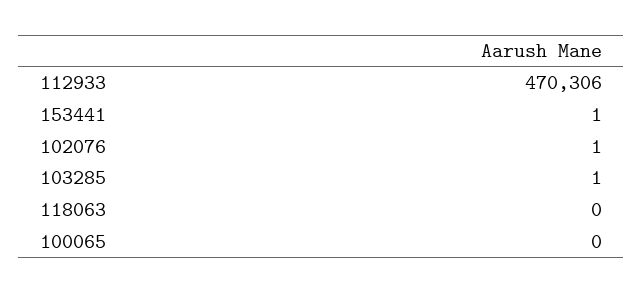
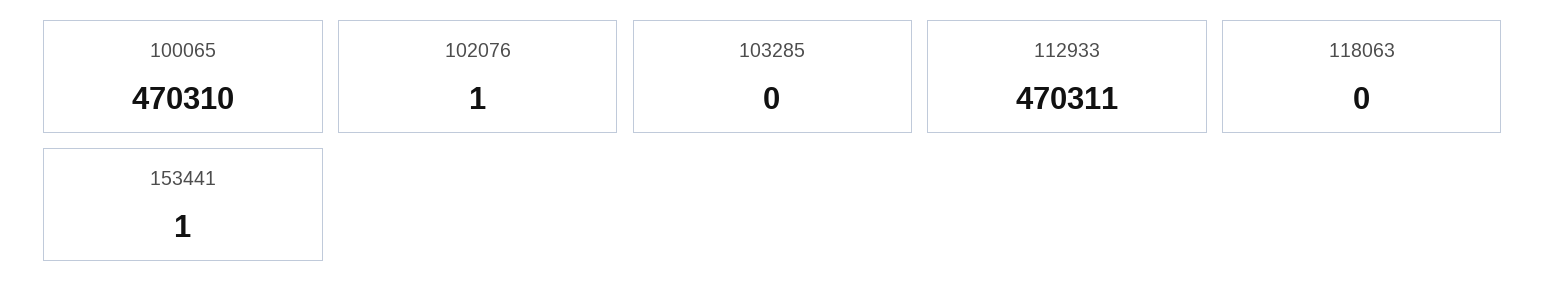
  {
-   "112933": 470306,
+   "112933": 470311,
    "153441": 1,
    "102076": 1,
-   "103285": 1,
+   "103285": 0,
    "118063": 0,
-   "100065": 0
+   "100065": 470310
  }

